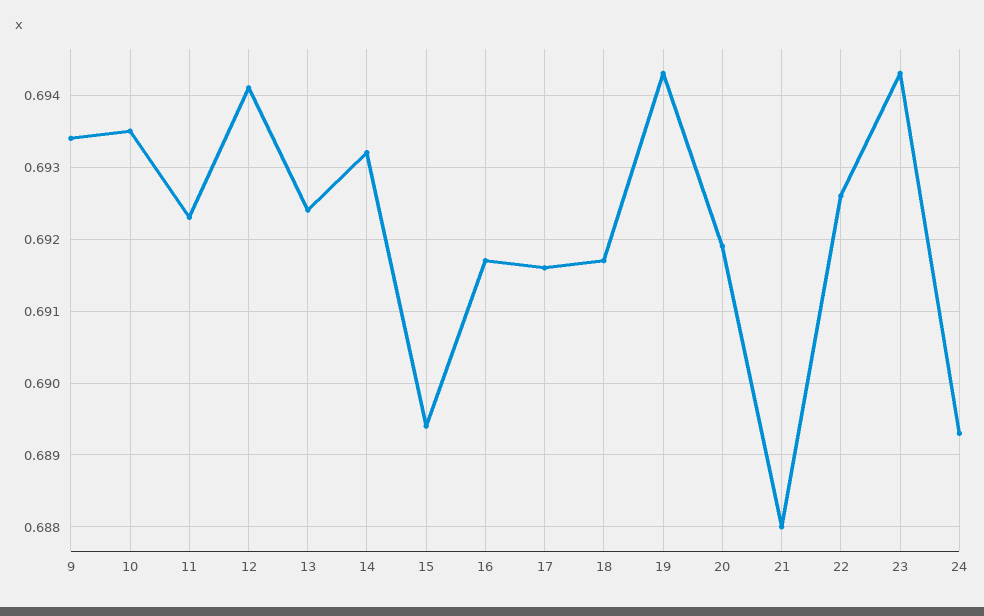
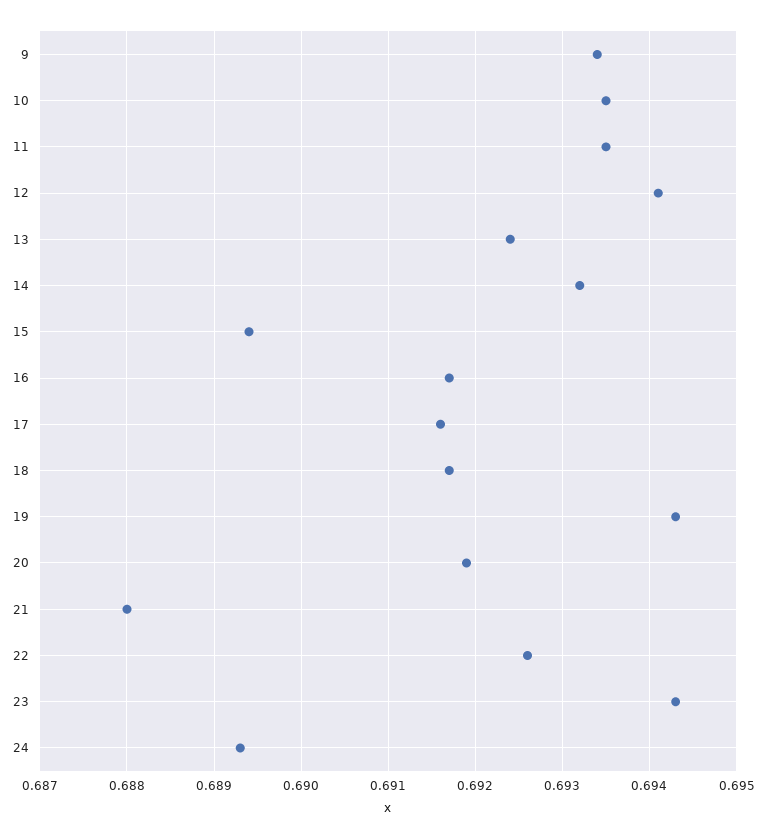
  {
    "9": 0.6934,
    "10": 0.6935,
-   "11": 0.6923,
+   "11": 0.6935,
    "12": 0.6941,
    "13": 0.6924,
    "14": 0.6932,
    "15": 0.6894,
    "16": 0.6917,
    "17": 0.6916,
    "18": 0.6917,
    "19": 0.6943,
    "20": 0.6919,
    "21": 0.688,
    "22": 0.6926,
    "23": 0.6943,
    "24": 0.6893
  }

